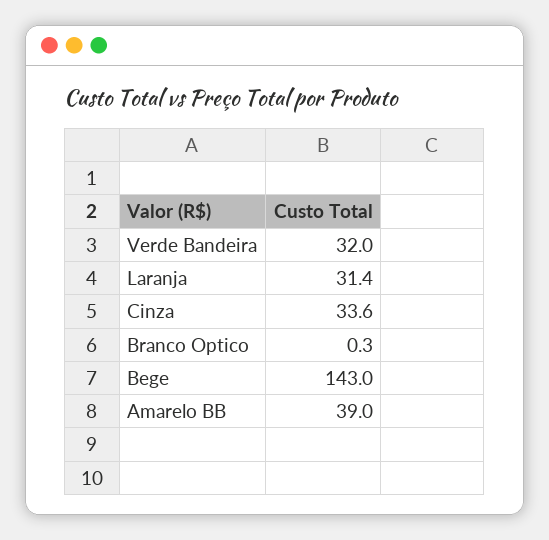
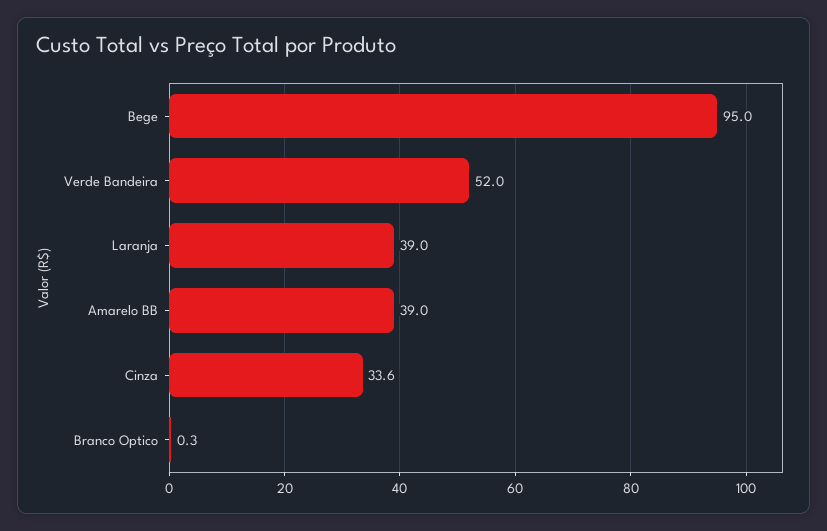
  {
-   "Verde Bandeira": 32,
+   "Verde Bandeira": 52,
-   "Laranja": 31.4,
+   "Laranja": 39,
    "Cinza": 33.6,
    "Branco Optico": 0.3,
-   "Bege": 143,
+   "Bege": 95,
    "Amarelo BB": 39
  }

